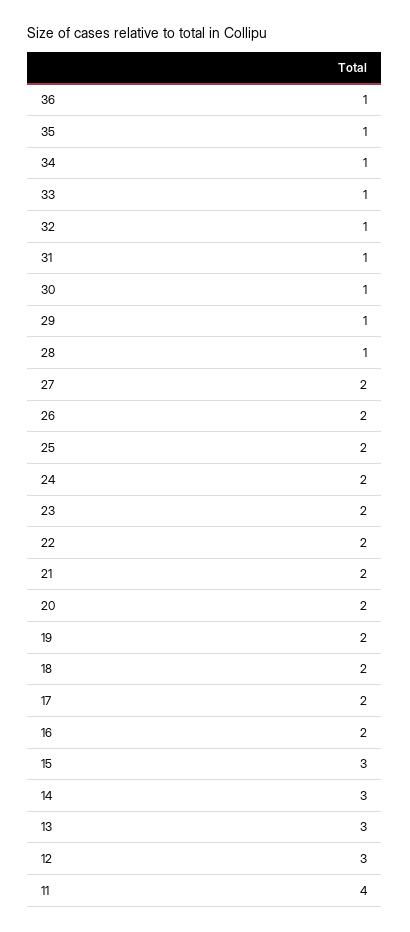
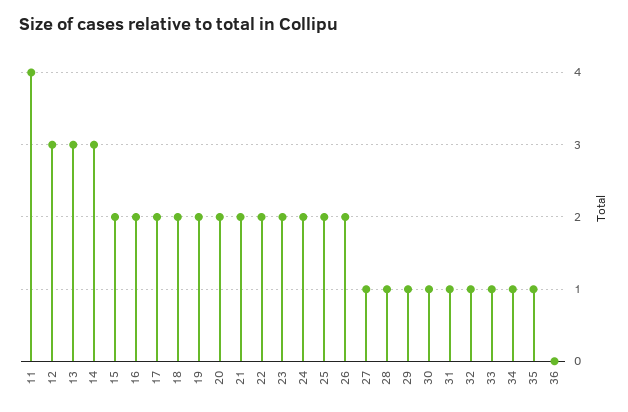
  {
-   "36": 1,
+   "36": 0,
    "35": 1,
    "34": 1,
    "33": 1,
    "32": 1,
    "31": 1,
    "30": 1,
    "29": 1,
    "28": 1,
-   "27": 2,
+   "27": 1,
    "26": 2,
    "25": 2,
    "24": 2,
    "23": 2,
    "22": 2,
    "21": 2,
    "20": 2,
    "19": 2,
    "18": 2,
    "17": 2,
    "16": 2,
-   "15": 3,
+   "15": 2,
    "14": 3,
    "13": 3,
    "12": 3,
    "11": 4
  }

